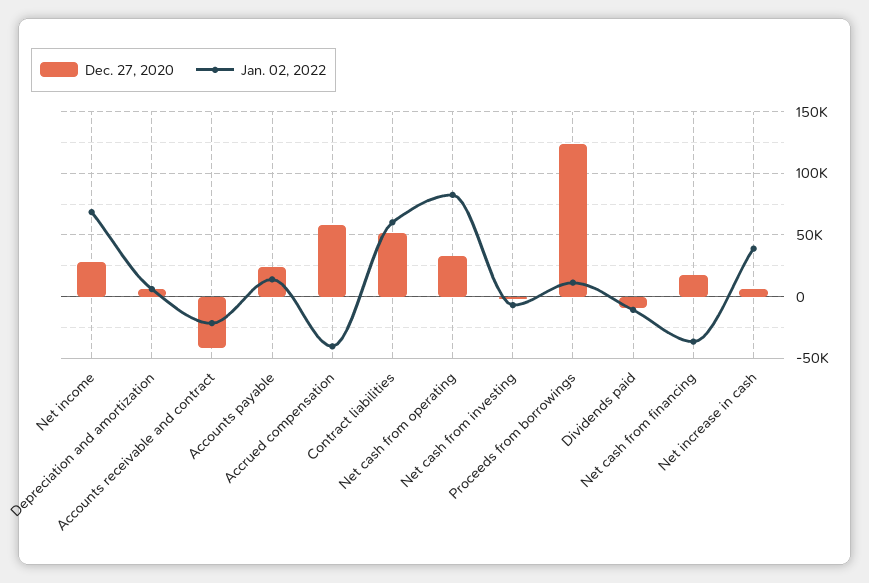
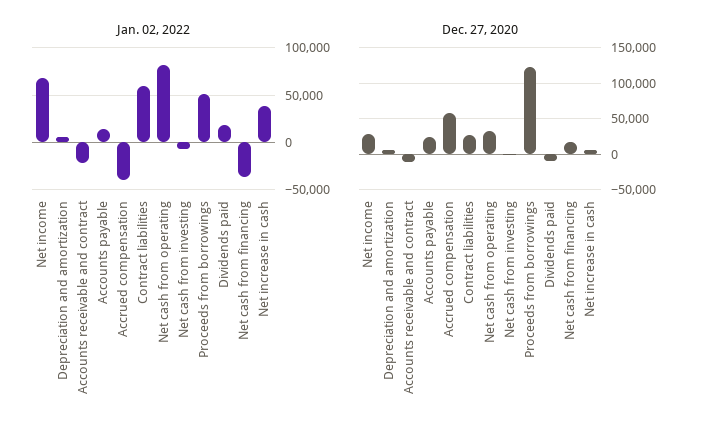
  {
    "Dec. 27, 2020": {
      "Net income": 30000,
      "Depreciation and amortization": 5000,
-     "Accounts receivable and contract": -40000,
+     "Accounts receivable and contract": -10000,
      "Accounts payable": 25000,
      "Accrued compensation": 60000,
-     "Contract liabilities": 50000,
+     "Contract liabilities": 30000,
      "Net cash from operating": 35000,
      "Net cash from investing": 0,
      "Proceeds from borrowings": 125000,
      "Dividends paid": -10000,
      "Net cash from financing": 15000,
      "Net increase in cash": 5000
    },
    "Jan. 02, 2022": {
      "Net income": 70000,
      "Depreciation and amortization": 5000,
      "Accounts receivable and contract": -20000,
      "Accounts payable": 15000,
      "Accrued compensation": -40000,
      "Contract liabilities": 60000,
      "Net cash from operating": 80000,
      "Net cash from investing": -5000,
-     "Proceeds from borrowings": 10000,
+     "Proceeds from borrowings": 50000,
-     "Dividends paid": -10000,
+     "Dividends paid": 20000,
      "Net cash from financing": -35000,
      "Net increase in cash": 40000
    }
  }

